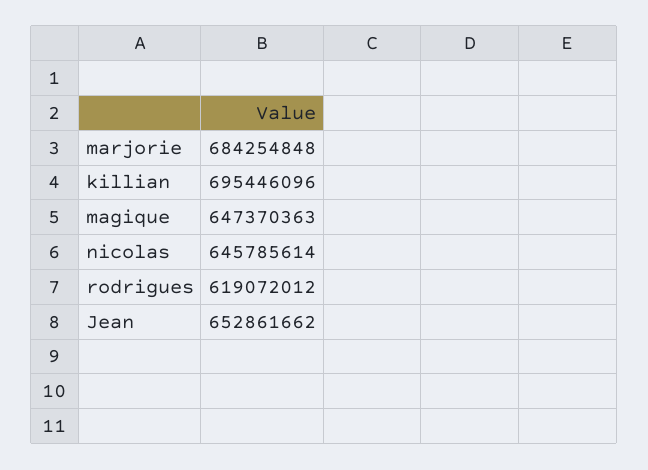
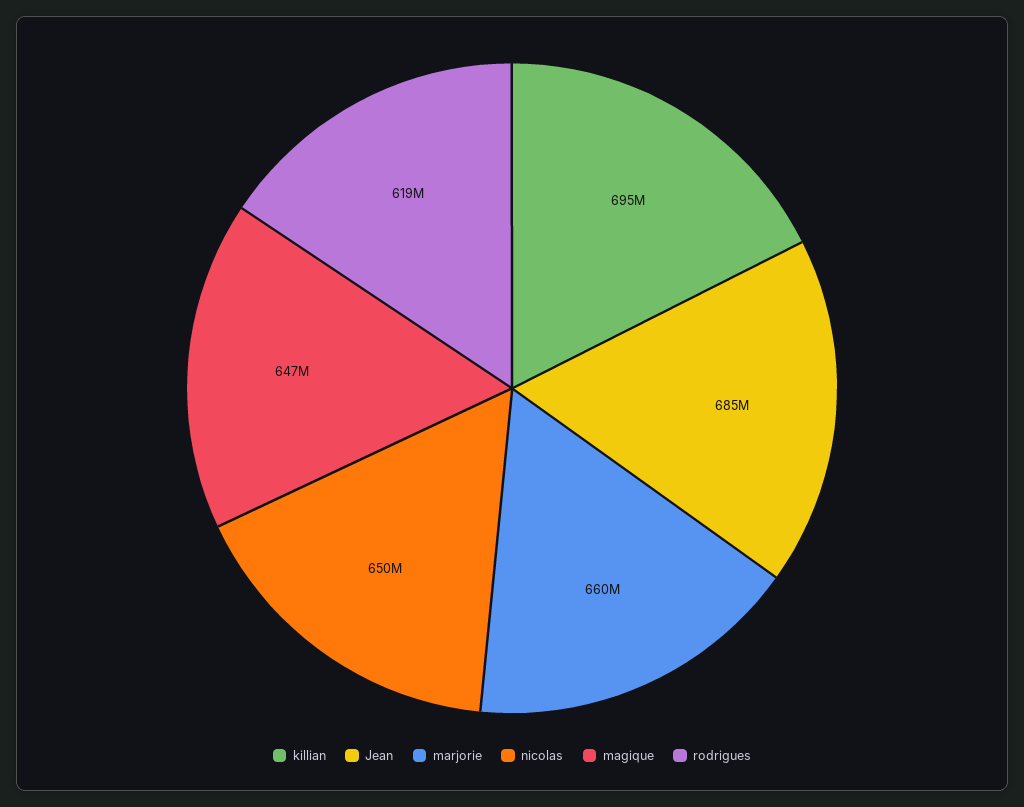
  {
-   "marjorie": 684254848,
+   "marjorie": 660000000,
    "killian": 695446096,
    "magique": 647370363,
-   "nicolas": 645785614,
+   "nicolas": 650000000,
    "rodrigues": 619072012,
-   "Jean": 652861662
+   "Jean": 685000000
  }

